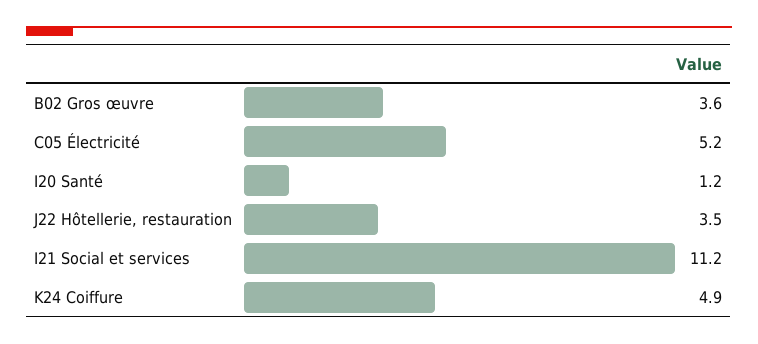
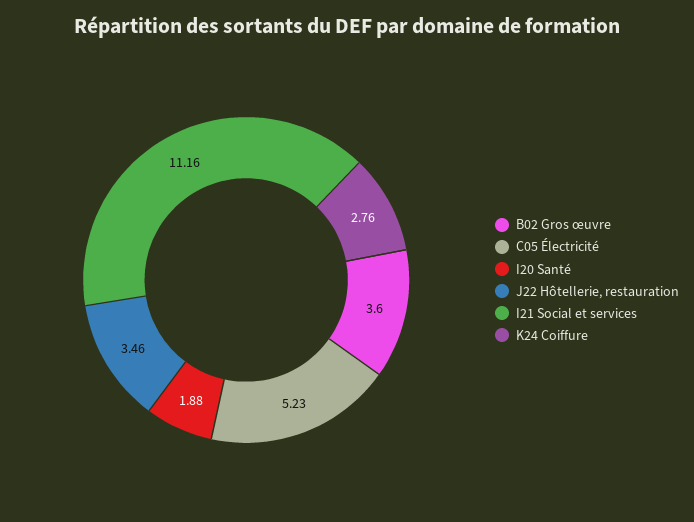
  {
    "B02 Gros œuvre": 3.6,
    "C05 Électricité": 5.23,
-   "I20 Santé": 1.2,
+   "I20 Santé": 1.88,
    "J22 Hôtellerie, restauration": 3.46,
    "I21 Social et services": 11.16,
-   "K24 Coiffure": 4.9
+   "K24 Coiffure": 2.76
  }

